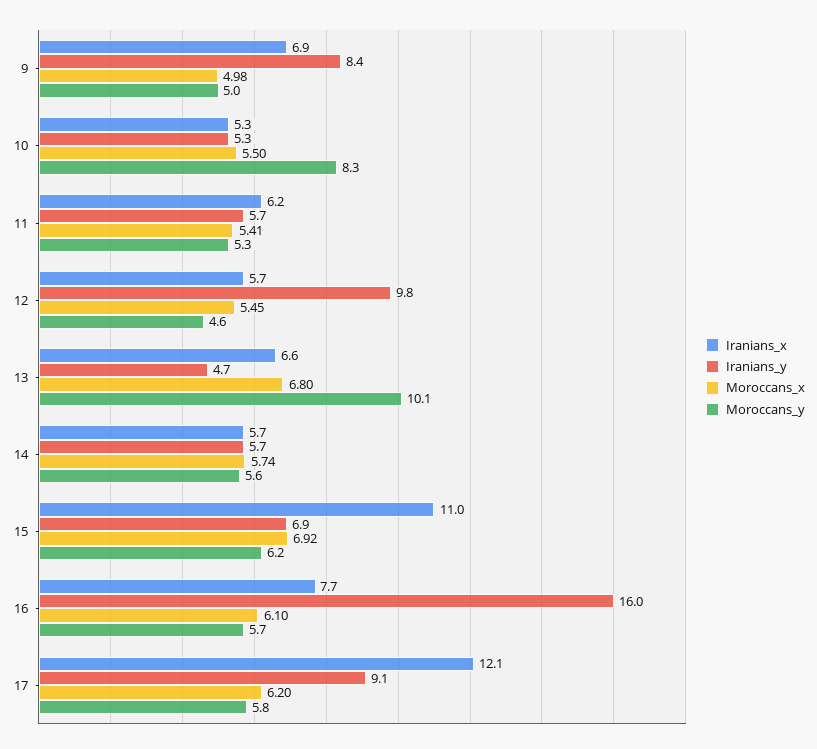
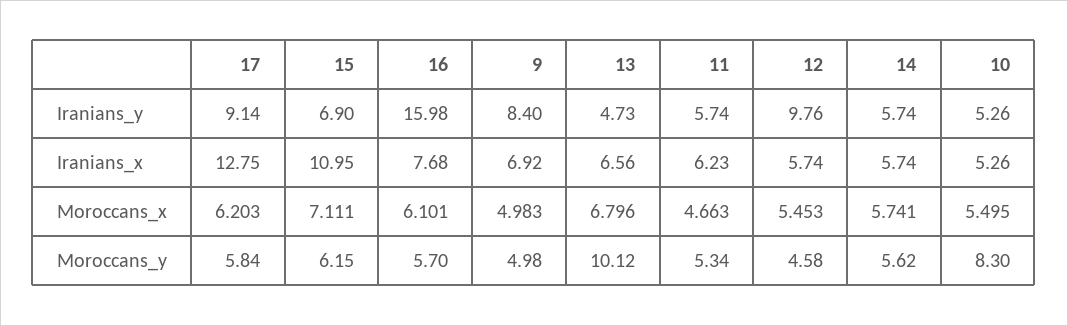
  {
    "Iranians_x": {
      "9": 6.92,
      "10": 5.26,
      "11": 6.23,
      "12": 5.74,
      "13": 6.56,
      "14": 5.74,
      "15": 10.95,
      "16": 7.68,
-     "17": 12.1
+     "17": 12.75
    },
    "Iranians_y": {
      "9": 8.4,
      "10": 5.26,
      "11": 5.74,
      "12": 9.76,
      "13": 4.73,
      "14": 5.74,
      "15": 6.9,
      "16": 15.98,
      "17": 9.14
    },
    "Moroccans_x": {
      "9": 4.983,
      "10": 5.495,
-     "11": 5.41,
+     "11": 4.663,
      "12": 5.453,
      "13": 6.796,
      "14": 5.741,
-     "15": 6.92,
+     "15": 7.111,
      "16": 6.101,
      "17": 6.203
    },
    "Moroccans_y": {
      "9": 4.98,
      "10": 8.3,
      "11": 5.34,
      "12": 4.58,
      "13": 10.12,
      "14": 5.62,
      "15": 6.15,
      "16": 5.7,
      "17": 5.84
    }
  }

